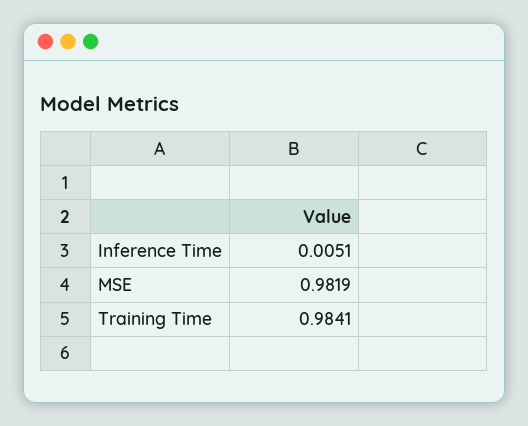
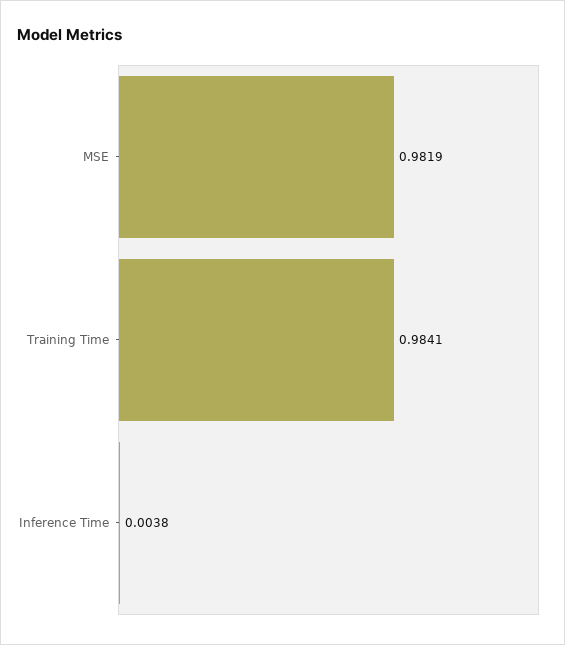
  {
-   "Inference Time": 0.0051,
+   "Inference Time": 0.0038,
    "MSE": 0.9819,
    "Training Time": 0.9841
  }

